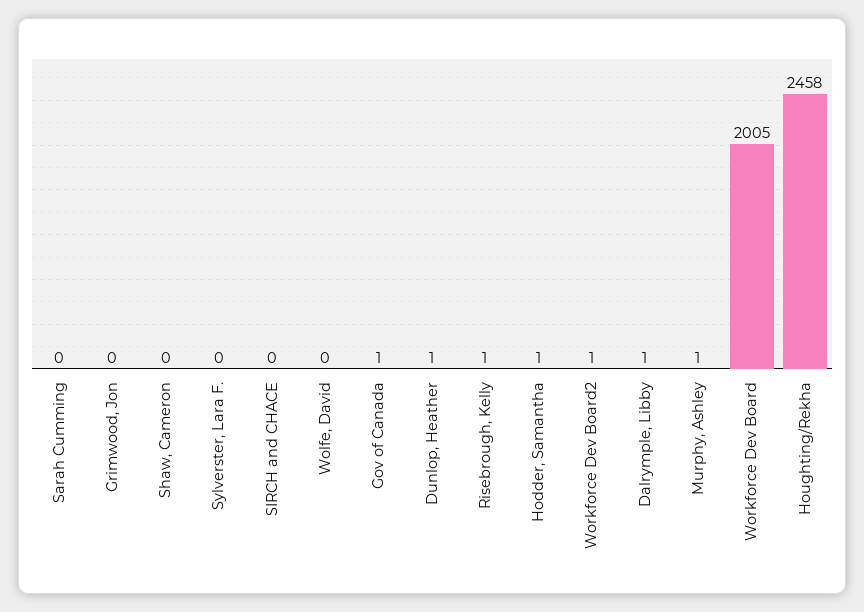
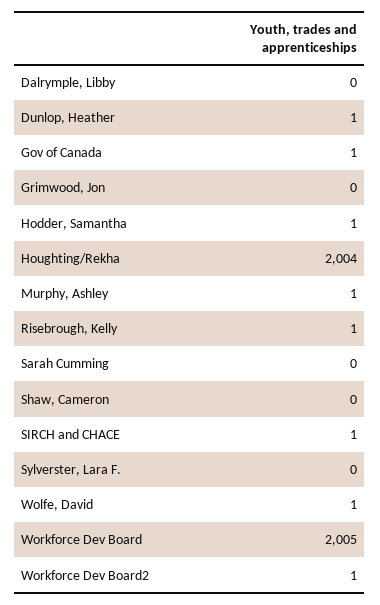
  {
    "Sarah Cumming": 0,
    "Grimwood, Jon": 0,
    "Shaw, Cameron": 0,
    "Sylverster, Lara F.": 0,
-   "SIRCH and CHACE": 0,
+   "SIRCH and CHACE": 1,
-   "Wolfe, David": 0,
+   "Wolfe, David": 1,
    "Gov of Canada": 1,
    "Dunlop, Heather": 1,
    "Risebrough, Kelly": 1,
    "Hodder, Samantha": 1,
    "Workforce Dev Board2": 1,
-   "Dalrymple, Libby": 1,
+   "Dalrymple, Libby": 0,
    "Murphy, Ashley": 1,
    "Workforce Dev Board": 2005,
-   "Houghting/Rekha": 2458
+   "Houghting/Rekha": 2004
  }

